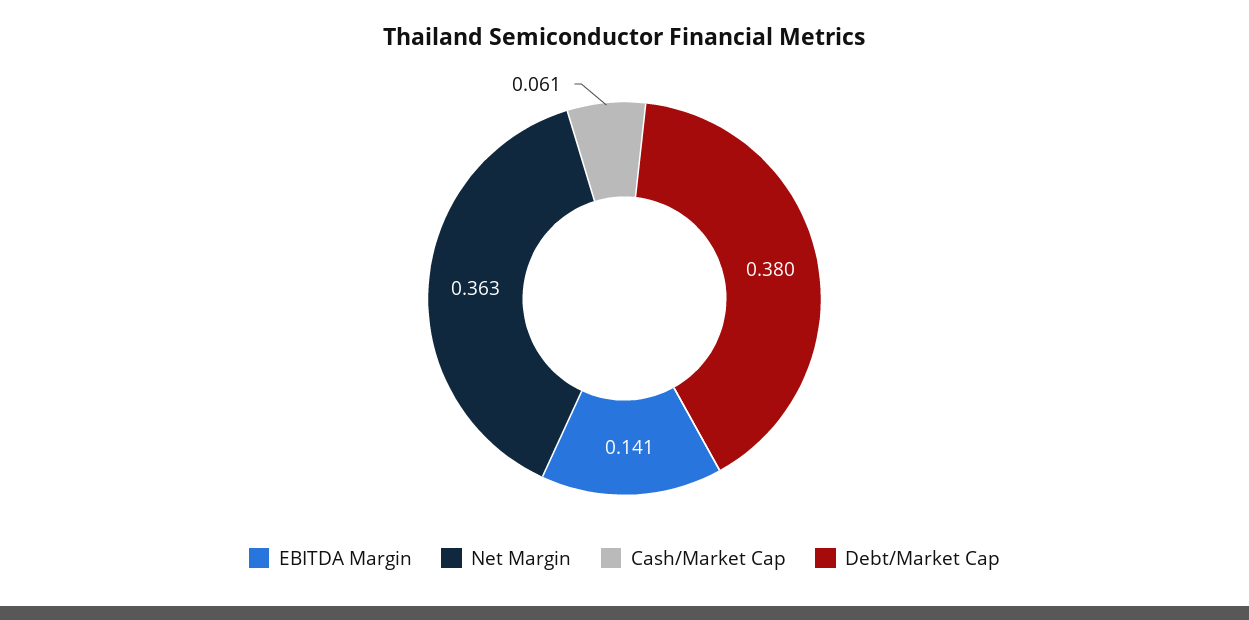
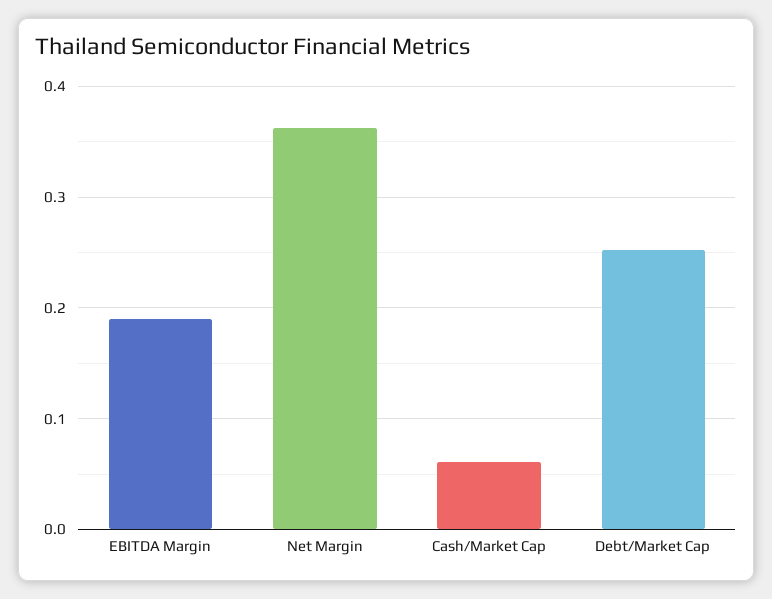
  {
-   "EBITDA Margin": 0.141,
+   "EBITDA Margin": 0.19,
    "Net Margin": 0.363,
    "Cash/Market Cap": 0.061,
-   "Debt/Market Cap": 0.38
+   "Debt/Market Cap": 0.25
  }

